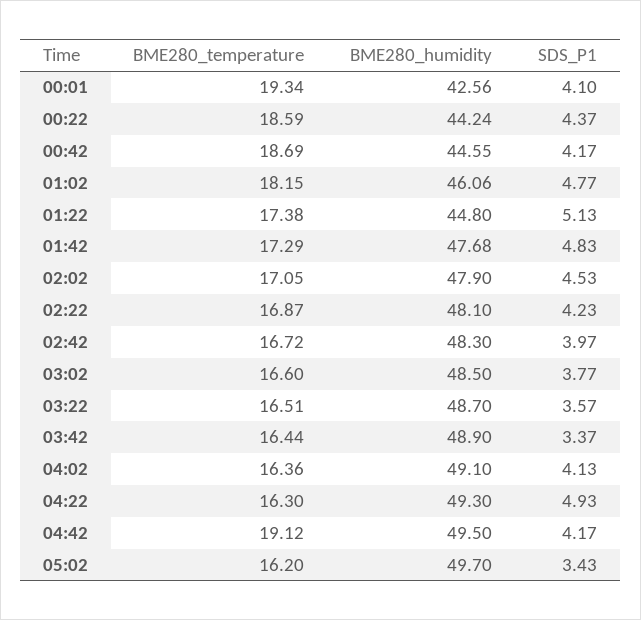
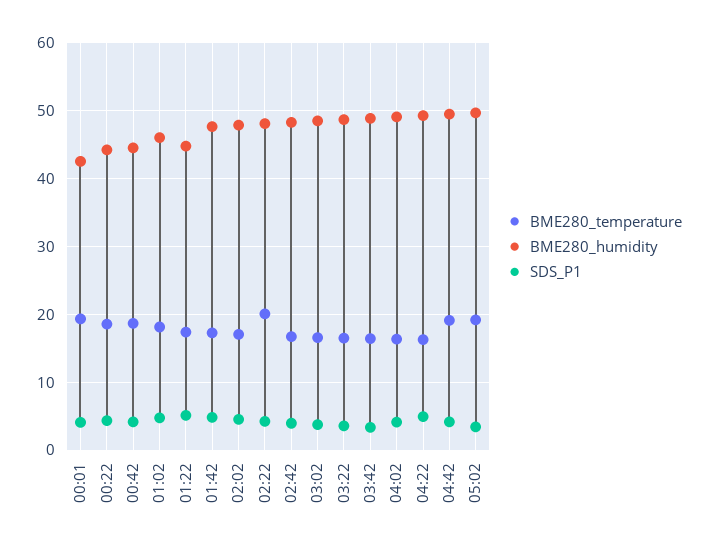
  {
    "BME280_temperature": {
      "00:01": 19.34,
      "00:22": 18.59,
      "00:42": 18.69,
      "01:02": 18.15,
      "01:22": 17.38,
      "01:42": 17.29,
      "02:02": 17.05,
-     "02:22": 16.87,
+     "02:22": 20,
      "02:42": 16.72,
      "03:02": 16.6,
      "03:22": 16.51,
      "03:42": 16.44,
      "04:02": 16.36,
      "04:22": 16.3,
      "04:42": 19.12,
-     "05:02": 16.2
+     "05:02": 19
    },
    "BME280_humidity": {
      "00:01": 42.56,
      "00:22": 44.24,
      "00:42": 44.55,
      "01:02": 46.06,
      "01:22": 44.8,
      "01:42": 47.68,
      "02:02": 47.9,
      "02:22": 48.1,
      "02:42": 48.3,
      "03:02": 48.5,
      "03:22": 48.7,
      "03:42": 48.9,
      "04:02": 49.1,
      "04:22": 49.3,
      "04:42": 49.5,
      "05:02": 49.7
    },
    "SDS_P1": {
      "00:01": 4.1,
      "00:22": 4.37,
      "00:42": 4.17,
      "01:02": 4.77,
      "01:22": 5.13,
      "01:42": 4.83,
      "02:02": 4.53,
      "02:22": 4.23,
      "02:42": 3.97,
      "03:02": 3.77,
      "03:22": 3.57,
      "03:42": 3.37,
      "04:02": 4.13,
      "04:22": 4.93,
      "04:42": 4.17,
      "05:02": 3.43
    }
  }

